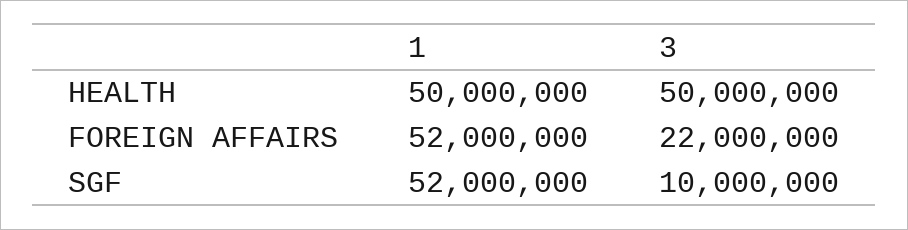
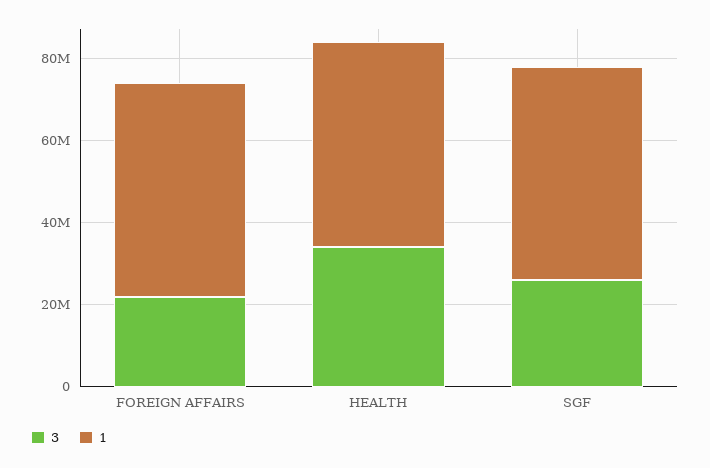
  {
    "1": {
      "HEALTH": 50000000,
      "FOREIGN AFFAIRS": 52000000,
      "SGF": 52000000
    },
    "3": {
-     "HEALTH": 50000000,
+     "HEALTH": 35000000,
      "FOREIGN AFFAIRS": 22000000,
-     "SGF": 10000000
+     "SGF": 25000000
    }
  }

